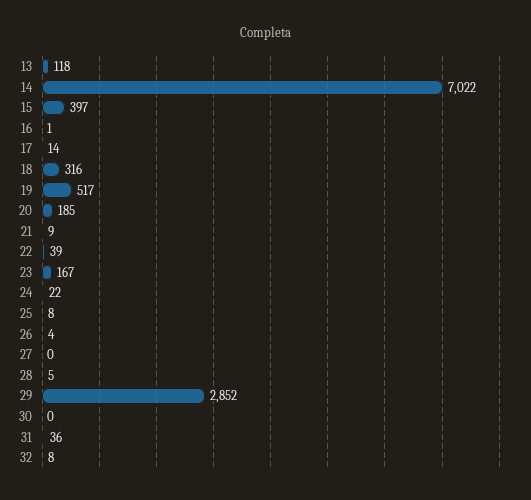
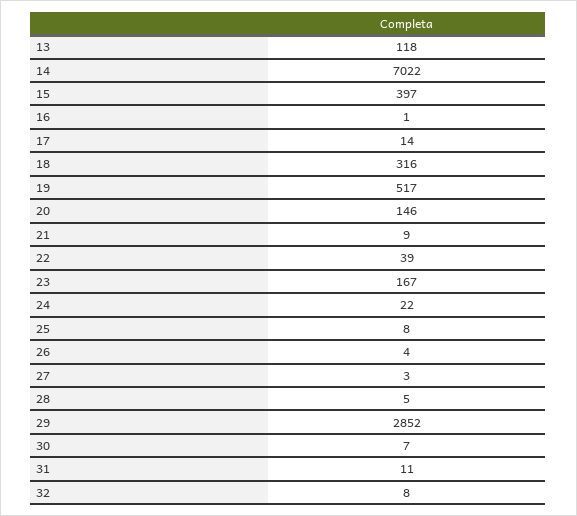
  {
    "13": 118,
    "14": 7022,
    "15": 397,
    "16": 1,
    "17": 14,
    "18": 316,
    "19": 517,
-   "20": 185,
+   "20": 146,
    "21": 9,
    "22": 39,
    "23": 167,
    "24": 22,
    "25": 8,
    "26": 4,
-   "27": 0,
+   "27": 3,
    "28": 5,
    "29": 2852,
-   "30": 0,
+   "30": 7,
-   "31": 36,
+   "31": 11,
    "32": 8
  }

